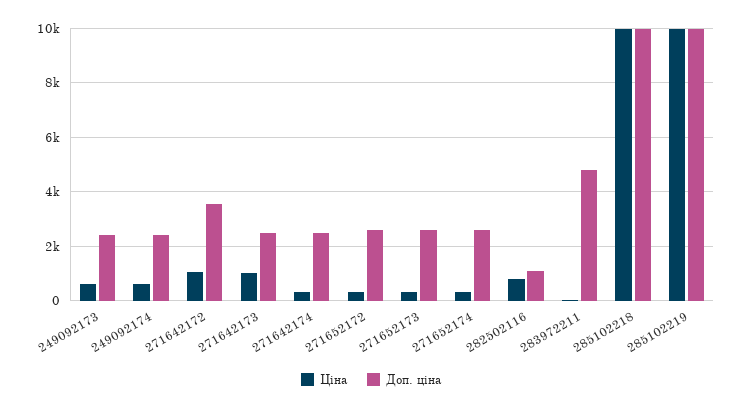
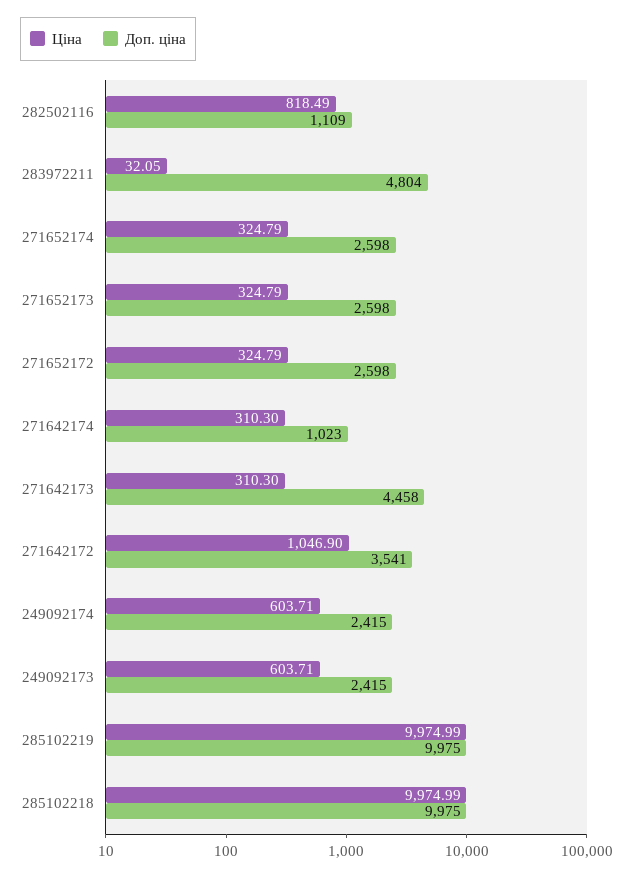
  {
    "Ціна": {
      "249092173": 603.71,
      "249092174": 603.71,
      "271642172": 1046.9,
-     "271642173": 1000,
+     "271642173": 310.3,
      "271642174": 310.3,
      "271652172": 324.79,
      "271652173": 324.79,
      "271652174": 324.79,
      "282502116": 818.49,
      "283972211": 32.05,
      "285102218": 9974.99,
      "285102219": 9974.99
    },
    "Доп. ціна": {
      "249092173": 2415,
      "249092174": 2415,
      "271642172": 3541,
-     "271642173": 2500,
+     "271642173": 4458,
-     "271642174": 2500,
+     "271642174": 1023,
      "271652172": 2598,
      "271652173": 2598,
      "271652174": 2598,
      "282502116": 1109,
      "283972211": 4804,
      "285102218": 9975,
      "285102219": 9975
    }
  }

